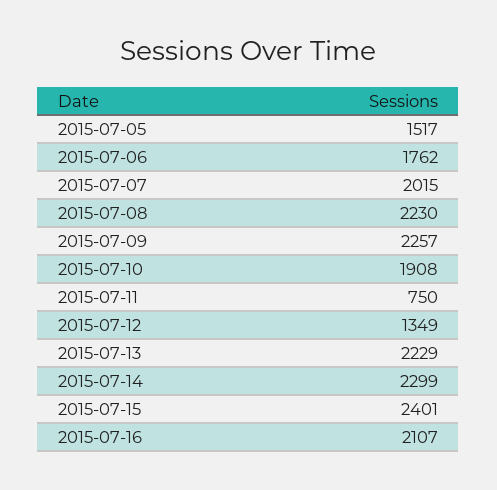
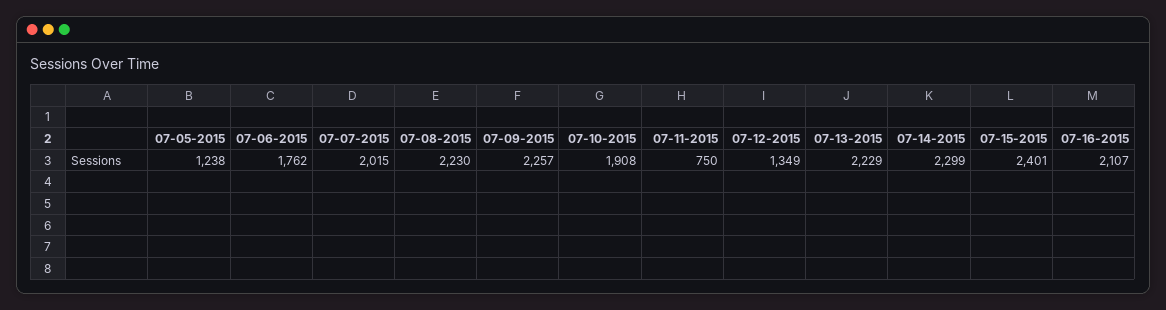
  {
-   "2015-07-05": 1517,
+   "2015-07-05": 1238,
    "2015-07-06": 1762,
    "2015-07-07": 2015,
    "2015-07-08": 2230,
    "2015-07-09": 2257,
    "2015-07-10": 1908,
    "2015-07-11": 750,
    "2015-07-12": 1349,
    "2015-07-13": 2229,
    "2015-07-14": 2299,
    "2015-07-15": 2401,
    "2015-07-16": 2107
  }

